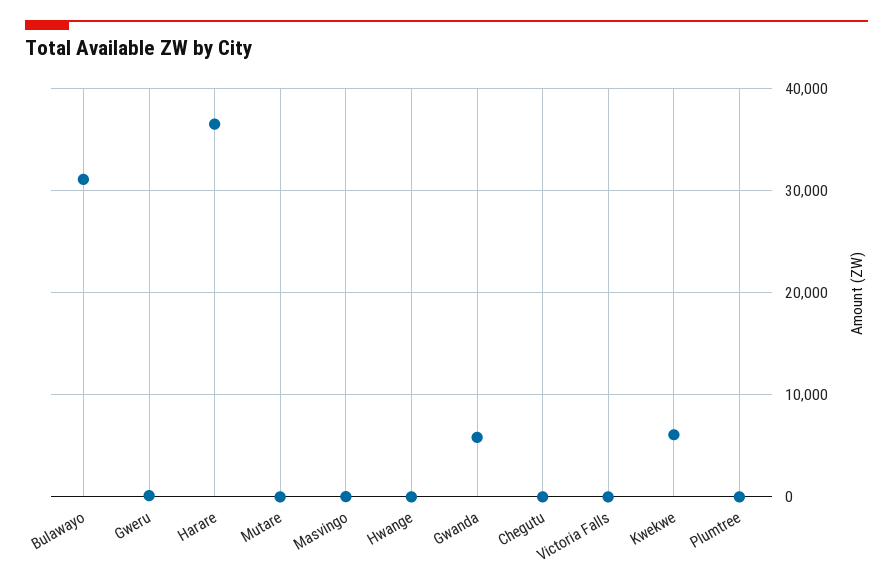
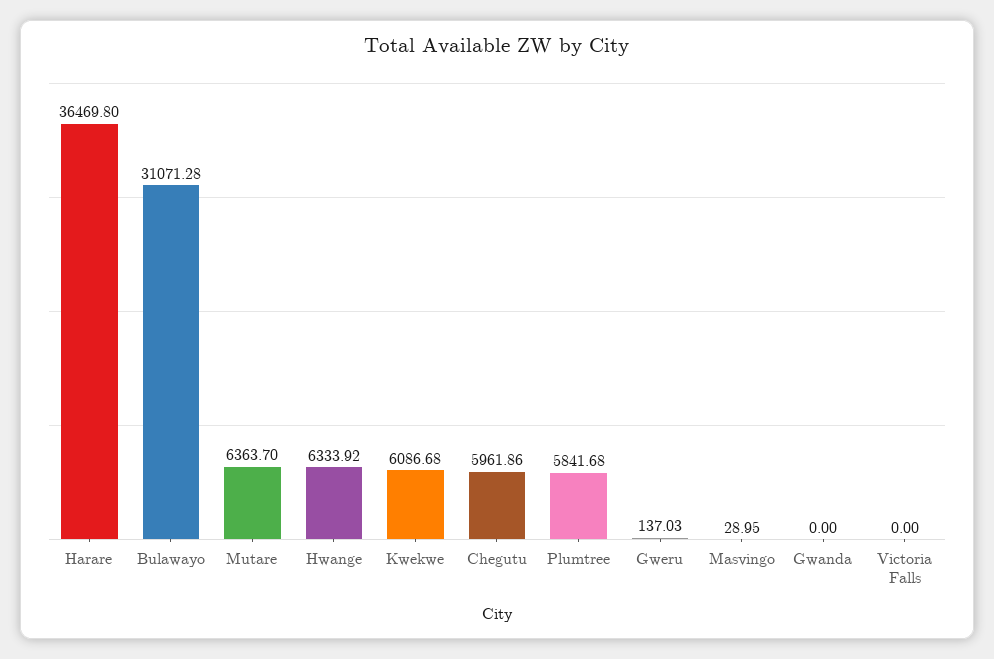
  {
    "Bulawayo": 31071.28,
    "Gweru": 137.03,
    "Harare": 36469.8,
-   "Mutare": 0,
+   "Mutare": 6363.7,
    "Masvingo": 28.95,
-   "Hwange": 0,
+   "Hwange": 6333.92,
-   "Gwanda": 6000,
+   "Gwanda": 0,
-   "Chegutu": 0,
+   "Chegutu": 5961.86,
    "Victoria Falls": 0,
    "Kwekwe": 6086.68,
-   "Plumtree": 0
+   "Plumtree": 5841.68
  }

